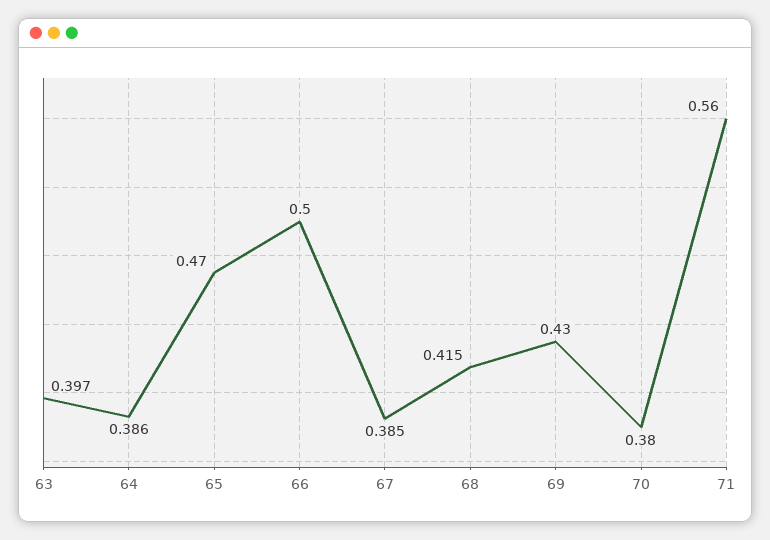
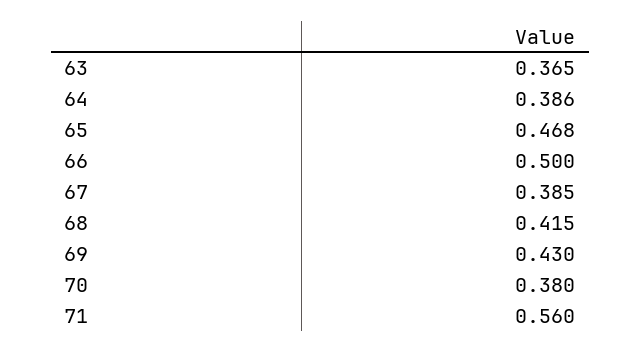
  {
-   "63": 0.397,
+   "63": 0.365,
    "64": 0.386,
-   "65": 0.47,
+   "65": 0.468,
    "66": 0.5,
    "67": 0.385,
    "68": 0.415,
    "69": 0.43,
    "70": 0.38,
    "71": 0.56
  }

